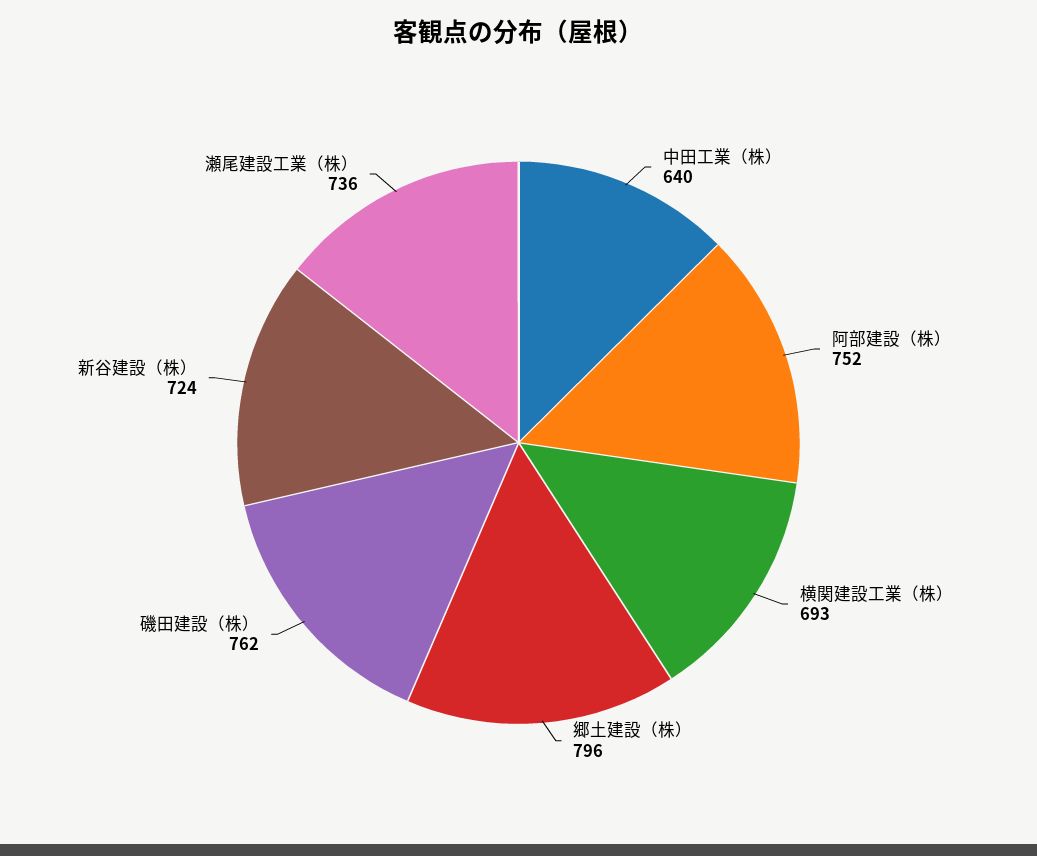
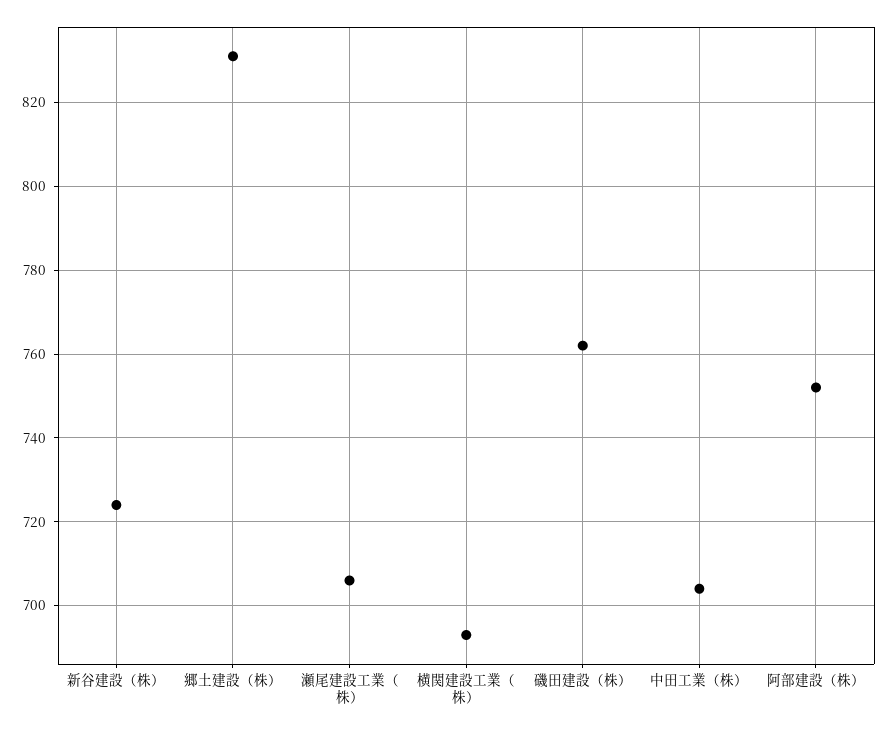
  {
-   "中田工業（株）": 640,
+   "中田工業（株）": 705,
    "阿部建設（株）": 752,
    "横関建設工業（株）": 693,
-   "郷土建設（株）": 796,
+   "郷土建設（株）": 830,
    "磯田建設（株）": 762,
    "新谷建設（株）": 724,
-   "瀬尾建設工業（株）": 736
+   "瀬尾建設工業（株）": 705
  }

